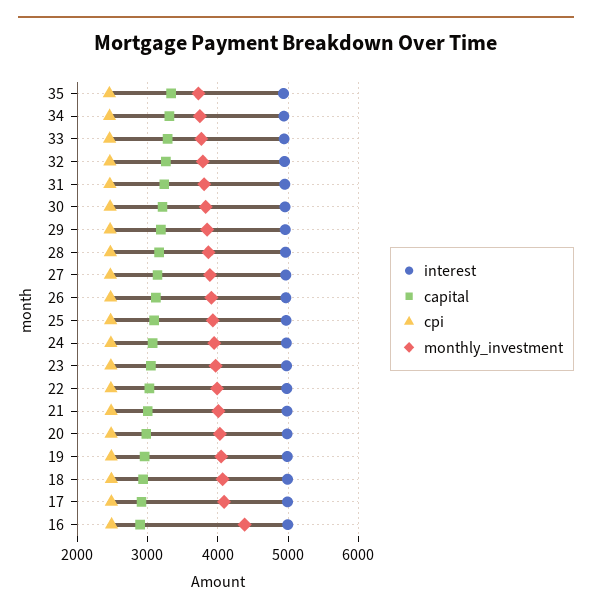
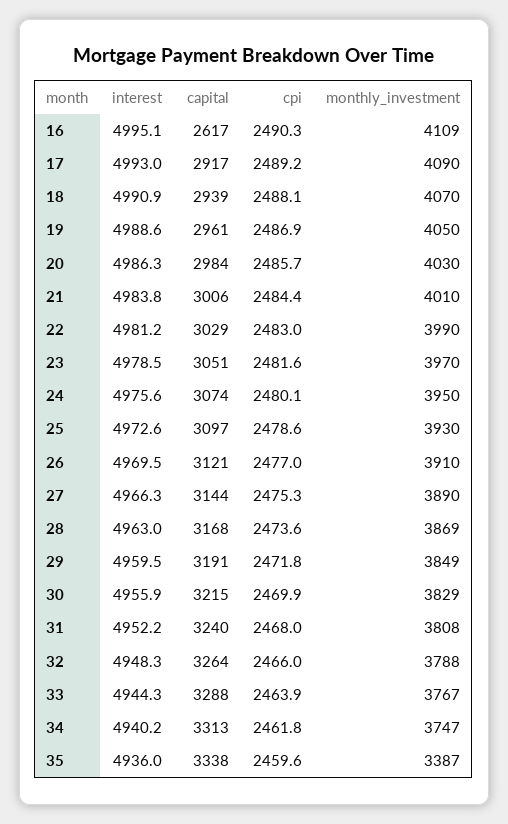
  {
    "interest": {
      "35": 4936,
      "34": 4940.2,
      "33": 4944.3,
      "32": 4948.3,
      "31": 4952.2,
      "30": 4955.9,
      "29": 4959.5,
      "28": 4963,
      "27": 4966.3,
      "26": 4969.5,
      "25": 4972.6,
      "24": 4975.6,
      "23": 4978.5,
      "22": 4981.2,
      "21": 4983.8,
      "20": 4986.3,
      "19": 4988.6,
      "18": 4990.9,
      "17": 4993,
      "16": 4995.1
    },
    "capital": {
      "35": 3338,
      "34": 3313,
      "33": 3288,
      "32": 3264,
      "31": 3240,
      "30": 3215,
      "29": 3191,
      "28": 3168,
      "27": 3144,
      "26": 3121,
      "25": 3097,
      "24": 3074,
      "23": 3051,
      "22": 3029,
      "21": 3006,
      "20": 2984,
      "19": 2961,
      "18": 2939,
      "17": 2917,
-     "16": 2900
+     "16": 2617
    },
    "cpi": {
      "35": 2459.6,
      "34": 2461.8,
      "33": 2463.9,
      "32": 2466,
      "31": 2468,
      "30": 2469.9,
      "29": 2471.8,
      "28": 2473.6,
      "27": 2475.3,
      "26": 2477,
      "25": 2478.6,
      "24": 2480.1,
      "23": 2481.6,
      "22": 2483,
      "21": 2484.4,
      "20": 2485.7,
      "19": 2486.9,
      "18": 2488.1,
      "17": 2489.2,
      "16": 2490.3
    },
    "monthly_investment": {
-     "35": 3700,
+     "35": 3387,
      "34": 3747,
      "33": 3767,
      "32": 3788,
      "31": 3808,
      "30": 3829,
      "29": 3849,
      "28": 3869,
      "27": 3890,
      "26": 3910,
      "25": 3930,
      "24": 3950,
      "23": 3970,
      "22": 3990,
      "21": 4010,
      "20": 4030,
      "19": 4050,
      "18": 4070,
      "17": 4090,
-     "16": 4400
+     "16": 4109
    }
  }

